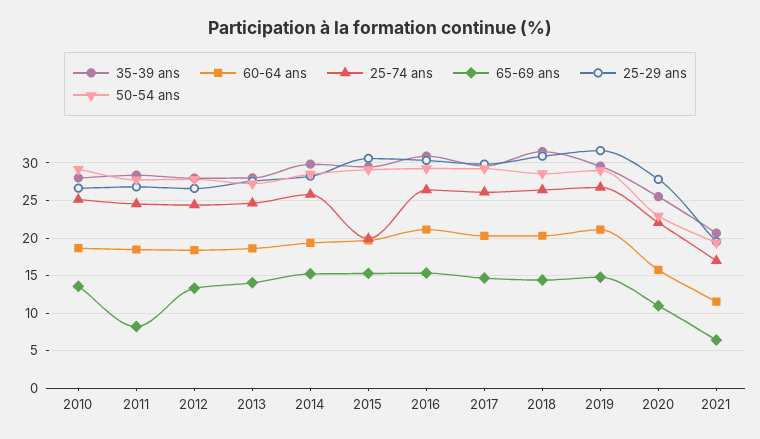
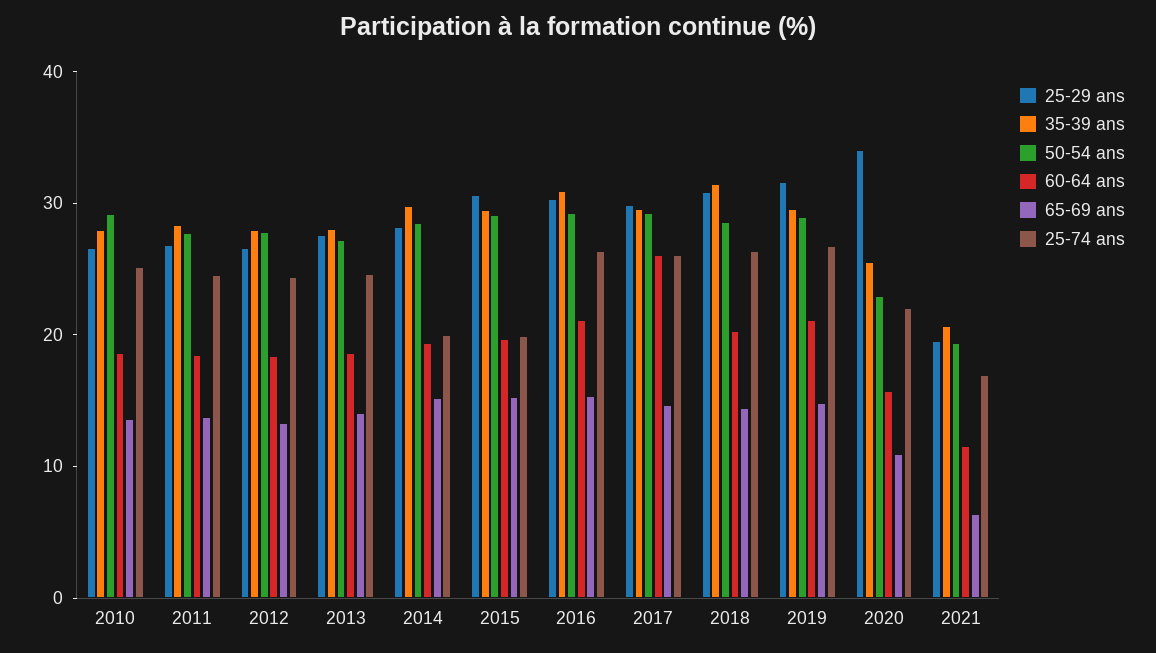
  {
    "35-39 ans": {
      "2010": 28,
      "2011": 28,
      "2012": 28,
      "2013": 28,
      "2014": 30,
      "2015": 29,
      "2016": 31,
      "2017": 30,
      "2018": 31,
      "2019": 30,
      "2020": 26,
      "2021": 21
    },
    "60-64 ans": {
      "2010": 19,
      "2011": 18,
      "2012": 18,
      "2013": 19,
      "2014": 19,
      "2015": 20,
      "2016": 21,
-     "2017": 20,
+     "2017": 26,
      "2018": 20,
      "2019": 21,
      "2020": 16,
      "2021": 12
    },
    "25-74 ans": {
      "2010": 25,
      "2011": 25,
      "2012": 24,
      "2013": 25,
-     "2014": 26,
+     "2014": 20,
      "2015": 20,
      "2016": 26,
      "2017": 26,
      "2018": 26,
      "2019": 27,
      "2020": 22,
      "2021": 17
    },
    "65-69 ans": {
      "2010": 14,
-     "2011": 8,
+     "2011": 14,
      "2012": 13,
      "2013": 14,
      "2014": 15,
      "2015": 15,
      "2016": 15,
      "2017": 15,
      "2018": 14,
      "2019": 15,
      "2020": 11,
      "2021": 6
    },
    "25-29 ans": {
      "2010": 27,
      "2011": 27,
      "2012": 27,
      "2013": 28,
      "2014": 28,
      "2015": 31,
      "2016": 30,
      "2017": 30,
      "2018": 31,
      "2019": 32,
-     "2020": 28,
+     "2020": 34,
      "2021": 20
    },
    "50-54 ans": {
      "2010": 29,
      "2011": 28,
      "2012": 28,
      "2013": 27,
      "2014": 29,
      "2015": 29,
      "2016": 29,
      "2017": 29,
      "2018": 29,
      "2019": 29,
      "2020": 23,
      "2021": 19
    }
  }

